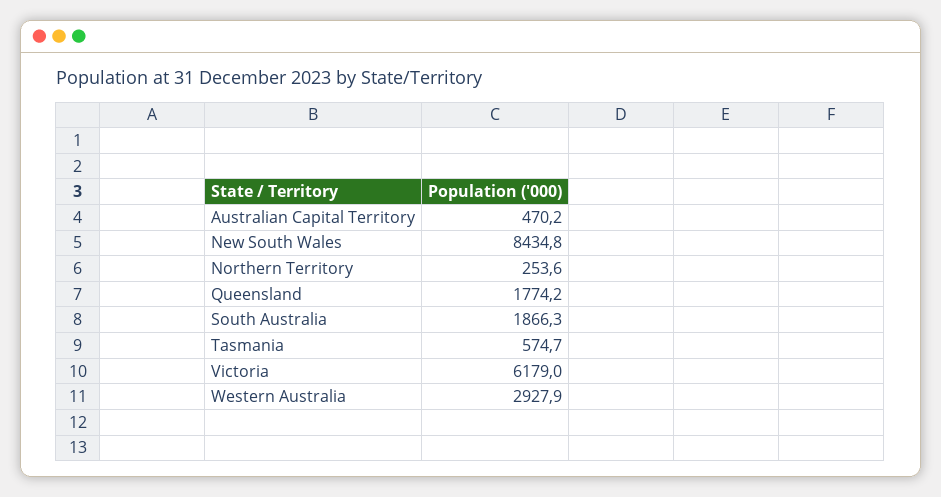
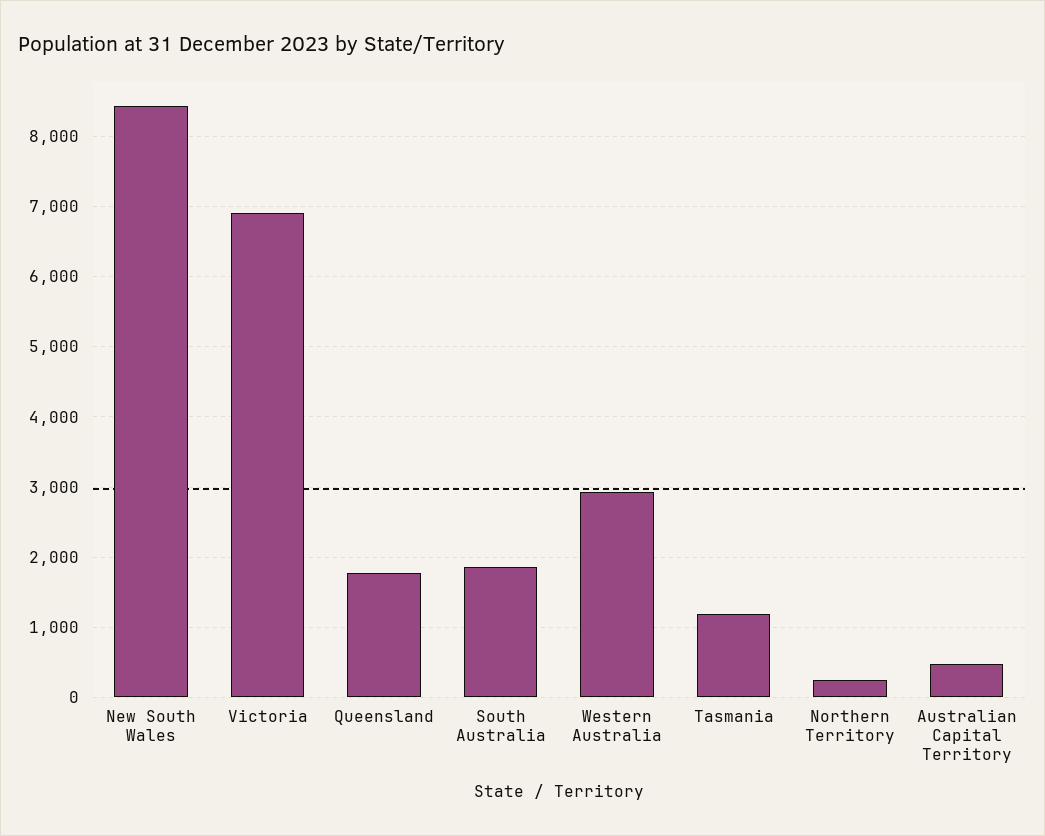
  {
    "Australian Capital Territory": 470.2,
    "New South Wales": 8434.8,
    "Northern Territory": 253.6,
    "Queensland": 1774.2,
    "South Australia": 1866.3,
-   "Tasmania": 574.7,
+   "Tasmania": 1200,
-   "Victoria": 6179,
+   "Victoria": 6900,
    "Western Australia": 2927.9
  }

